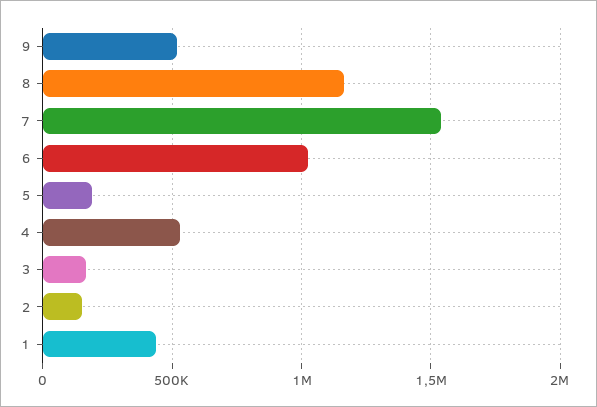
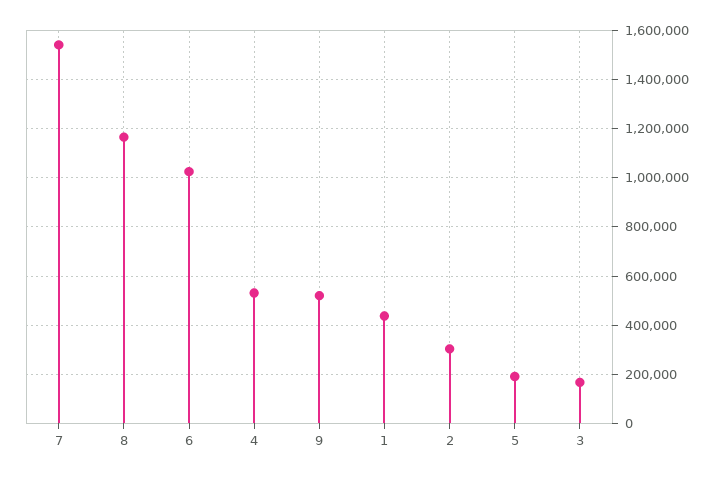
  {
    "9": 525000,
    "8": 1175000,
    "7": 1550000,
    "6": 1025000,
    "5": 200000,
    "4": 525000,
    "3": 175000,
-   "2": 150000,
+   "2": 300000,
    "1": 425000
  }

